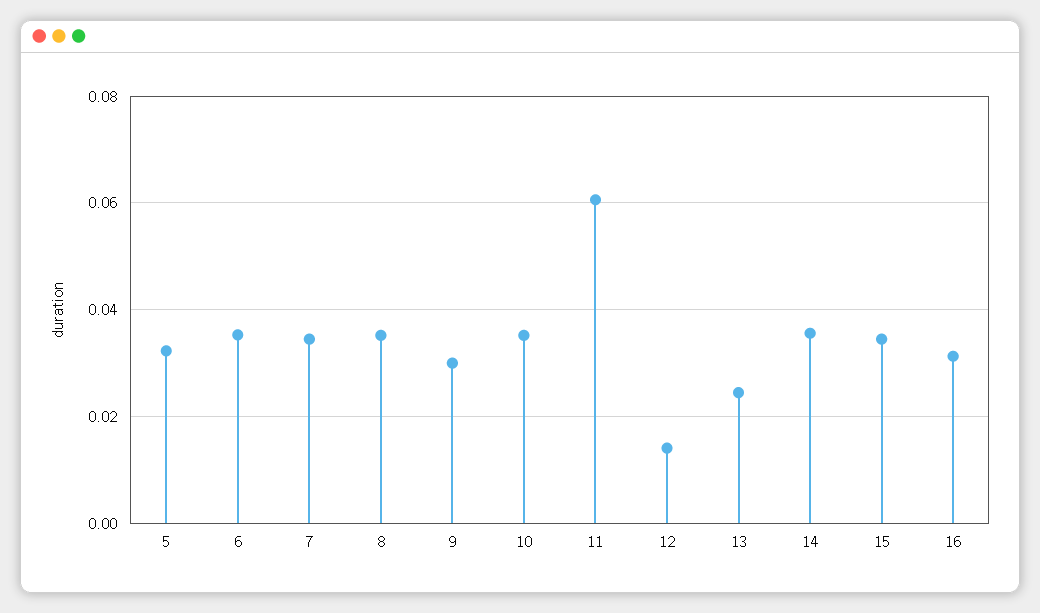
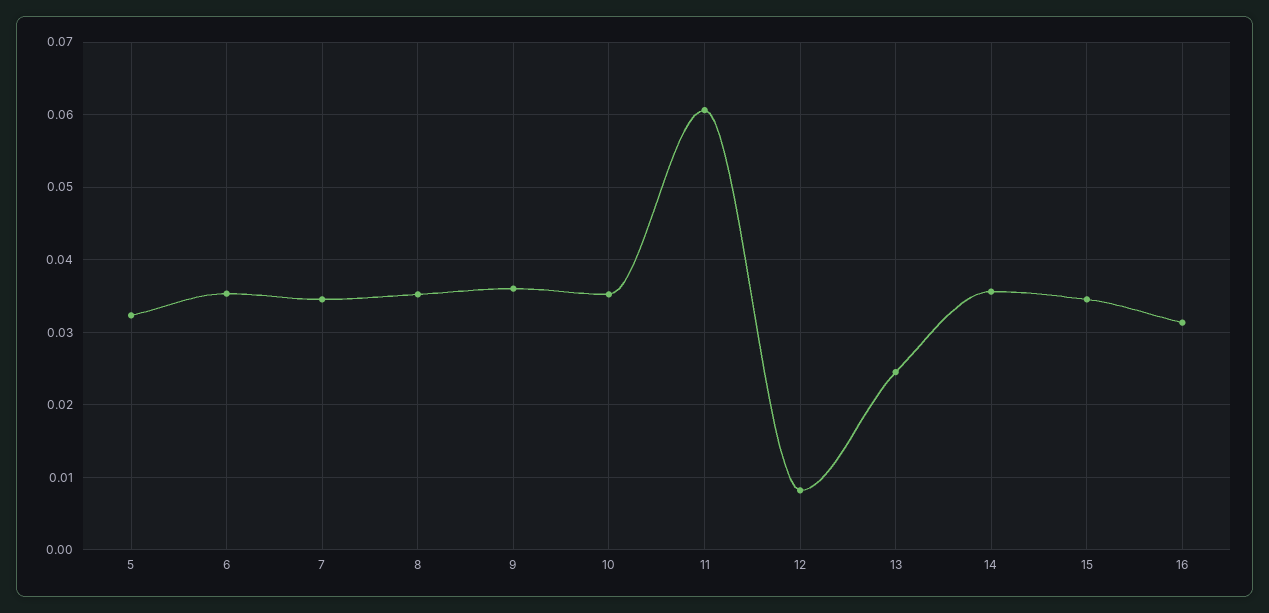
  {
    "5": 0.032,
    "6": 0.035,
    "7": 0.035,
    "8": 0.035,
-   "9": 0.03,
+   "9": 0.036,
    "10": 0.035,
    "11": 0.061,
-   "12": 0.014,
+   "12": 0.008,
    "13": 0.025,
    "14": 0.036,
    "15": 0.035,
    "16": 0.031
  }

